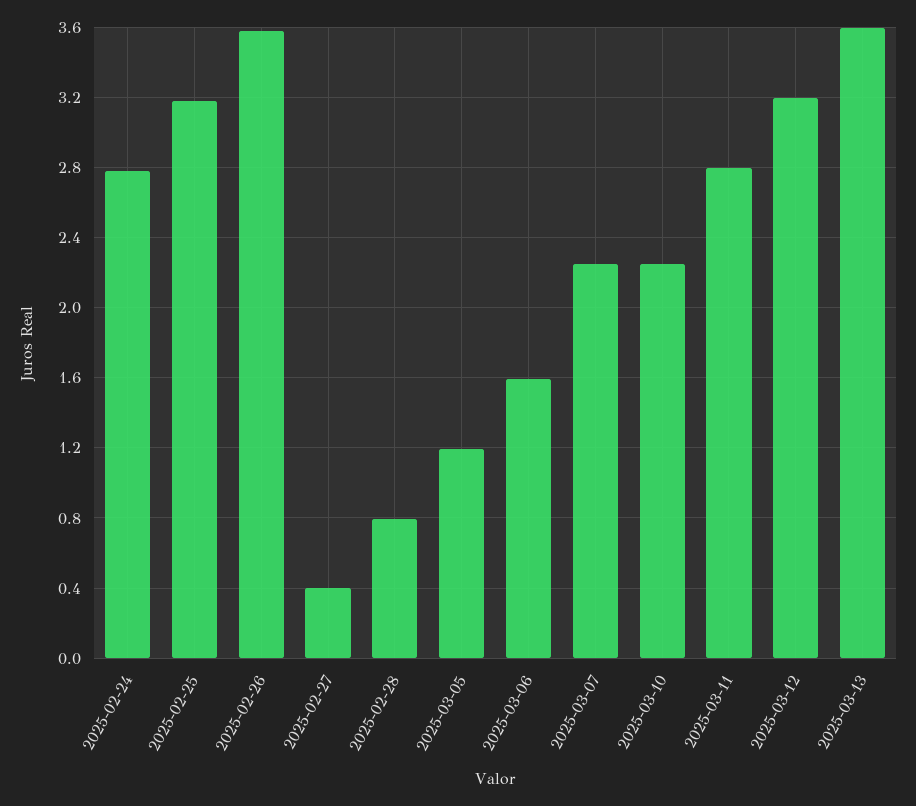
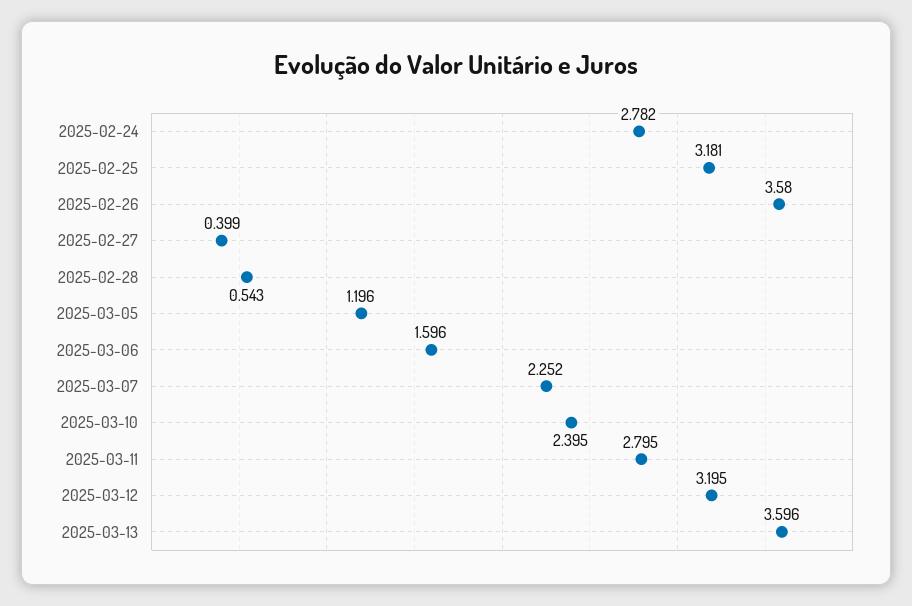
  {
    "2025-02-24": 2.782,
    "2025-02-25": 3.181,
    "2025-02-26": 3.58,
    "2025-02-27": 0.399,
-   "2025-02-28": 0.8,
+   "2025-02-28": 0.543,
    "2025-03-05": 1.196,
    "2025-03-06": 1.596,
    "2025-03-07": 2.252,
-   "2025-03-10": 2.25,
+   "2025-03-10": 2.395,
    "2025-03-11": 2.795,
    "2025-03-12": 3.195,
    "2025-03-13": 3.596
  }

